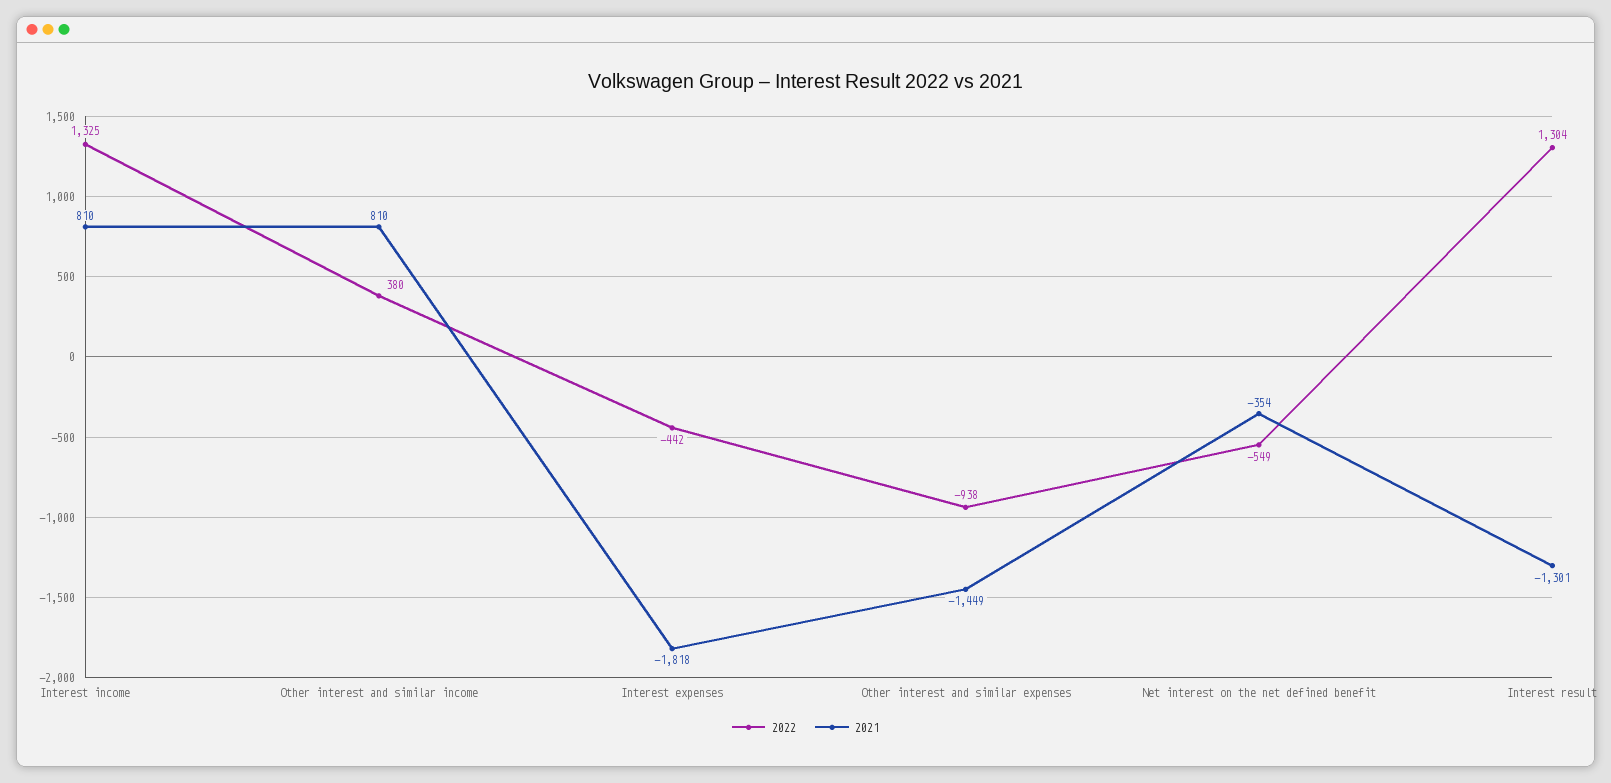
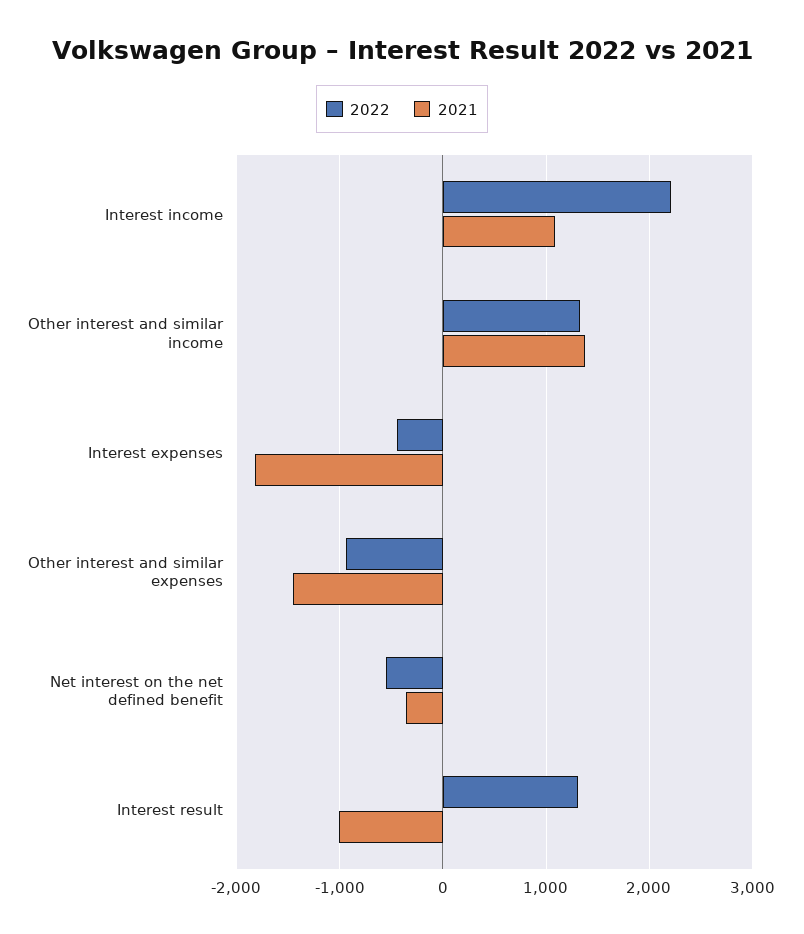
  {
    "2022": {
-     "Interest income": 1325,
+     "Interest income": 2200,
-     "Other interest and similar income": 380,
+     "Other interest and similar income": 1300,
      "Interest expenses": -442,
      "Other interest and similar expenses": -938,
      "Net interest on the net defined benefit": -549,
      "Interest result": 1304
    },
    "2021": {
-     "Interest income": 810,
+     "Interest income": 1100,
-     "Other interest and similar income": 810,
+     "Other interest and similar income": 1400,
      "Interest expenses": -1818,
      "Other interest and similar expenses": -1449,
      "Net interest on the net defined benefit": -354,
-     "Interest result": -1301
+     "Interest result": -1000
    }
  }

